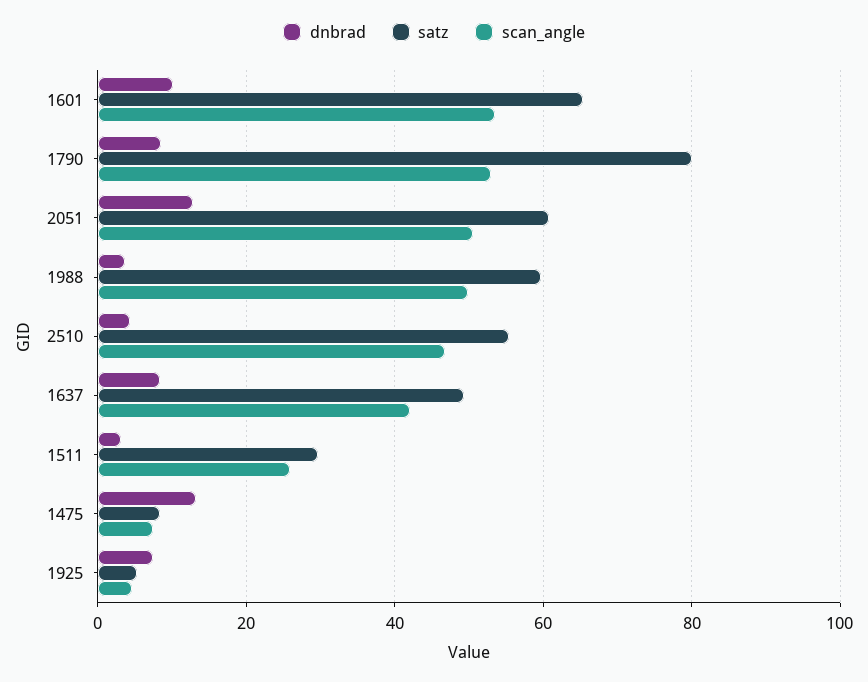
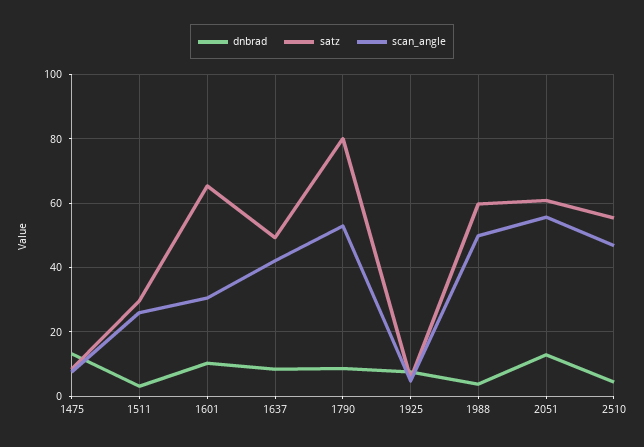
  {
    "dnbrad": {
      "1601": 10,
      "1790": 8,
      "2051": 12,
      "1988": 4,
      "2510": 4,
      "1637": 8,
      "1511": 4,
      "1475": 14,
      "1925": 8
    },
    "satz": {
      "1601": 66,
      "1790": 80,
      "2051": 60,
      "1988": 60,
      "2510": 56,
      "1637": 50,
      "1511": 30,
      "1475": 8,
      "1925": 6
    },
    "scan_angle": {
-     "1601": 54,
+     "1601": 30,
      "1790": 52,
-     "2051": 50,
+     "2051": 56,
      "1988": 50,
      "2510": 46,
      "1637": 42,
      "1511": 26,
      "1475": 8,
      "1925": 4
    }
  }

